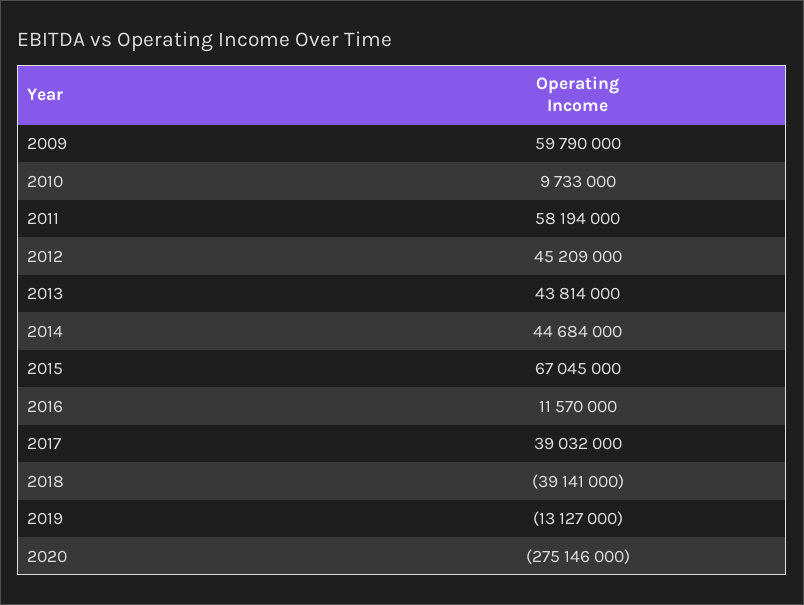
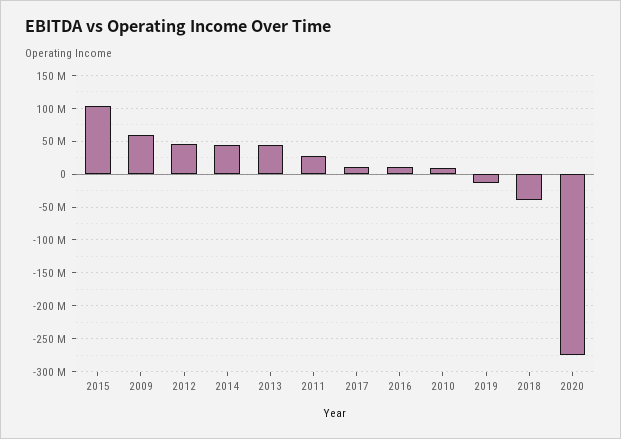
  {
    "2009": 59790000,
    "2010": 9733000,
-   "2011": 58194000,
+   "2011": 30000000,
    "2012": 45209000,
    "2013": 43814000,
    "2014": 44684000,
-   "2015": 67045000,
+   "2015": 100000000,
    "2016": 11570000,
-   "2017": 39032000,
+   "2017": 10000000,
    "2018": -39141000,
    "2019": -13127000,
    "2020": -275146000
  }

